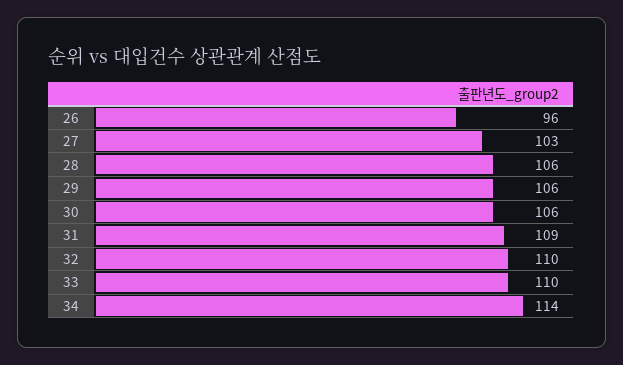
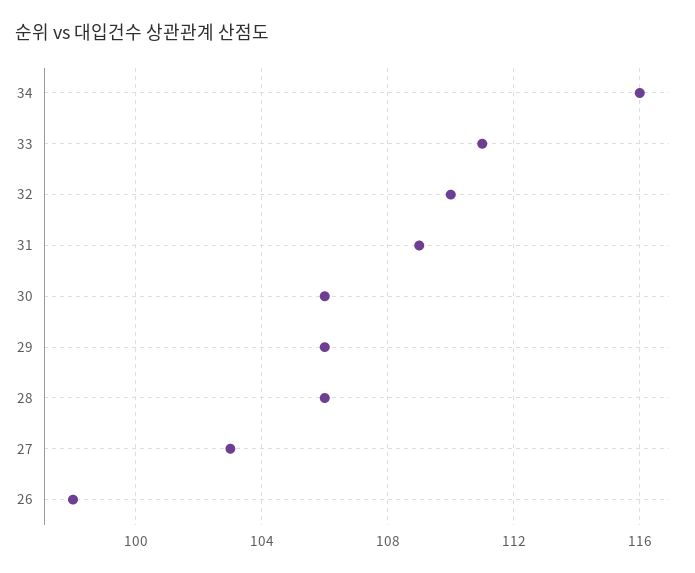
  {
-   "26": 96,
+   "26": 98,
    "27": 103,
    "28": 106,
    "29": 106,
    "30": 106,
    "31": 109,
    "32": 110,
-   "33": 110,
+   "33": 111,
-   "34": 114
+   "34": 116
  }

